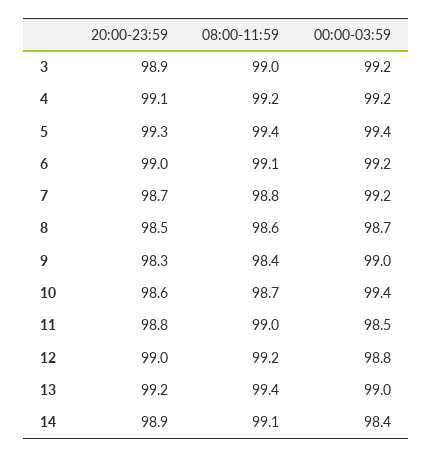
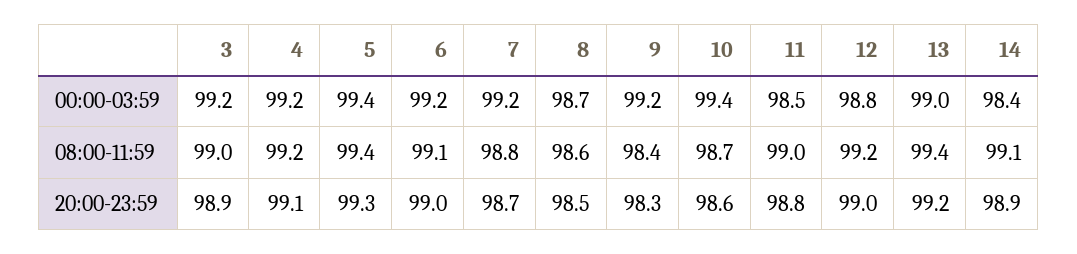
  {
    "20:00-23:59": {
      "3": 98.9,
      "4": 99.1,
      "5": 99.3,
      "6": 99,
      "7": 98.7,
      "8": 98.5,
      "9": 98.3,
      "10": 98.6,
      "11": 98.8,
      "12": 99,
      "13": 99.2,
      "14": 98.9
    },
    "08:00-11:59": {
      "3": 99,
      "4": 99.2,
      "5": 99.4,
      "6": 99.1,
      "7": 98.8,
      "8": 98.6,
      "9": 98.4,
      "10": 98.7,
      "11": 99,
      "12": 99.2,
      "13": 99.4,
      "14": 99.1
    },
    "00:00-03:59": {
      "3": 99.2,
      "4": 99.2,
      "5": 99.4,
      "6": 99.2,
      "7": 99.2,
      "8": 98.7,
-     "9": 99,
+     "9": 99.2,
      "10": 99.4,
      "11": 98.5,
      "12": 98.8,
      "13": 99,
      "14": 98.4
    }
  }

